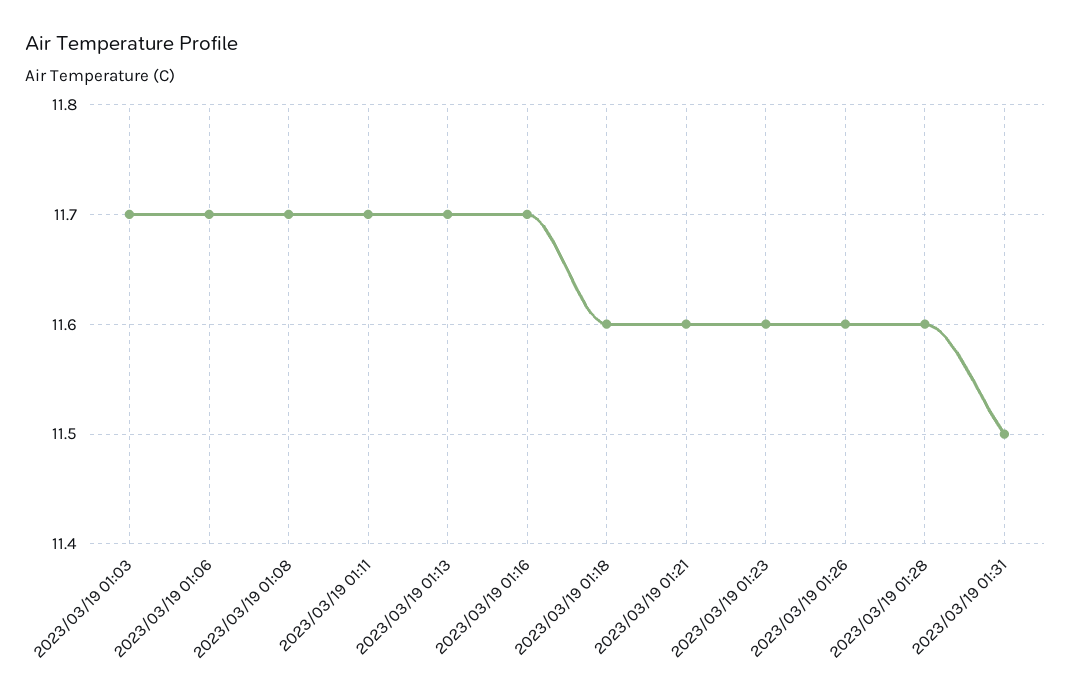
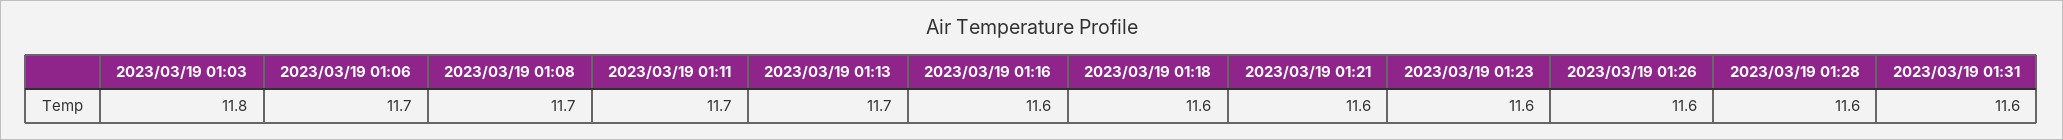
  {
-   "2023/03/19 01:03": 11.7,
+   "2023/03/19 01:03": 11.8,
    "2023/03/19 01:06": 11.7,
    "2023/03/19 01:08": 11.7,
    "2023/03/19 01:11": 11.7,
    "2023/03/19 01:13": 11.7,
-   "2023/03/19 01:16": 11.7,
+   "2023/03/19 01:16": 11.6,
    "2023/03/19 01:18": 11.6,
    "2023/03/19 01:21": 11.6,
    "2023/03/19 01:23": 11.6,
    "2023/03/19 01:26": 11.6,
    "2023/03/19 01:28": 11.6,
-   "2023/03/19 01:31": 11.5
+   "2023/03/19 01:31": 11.6
  }

